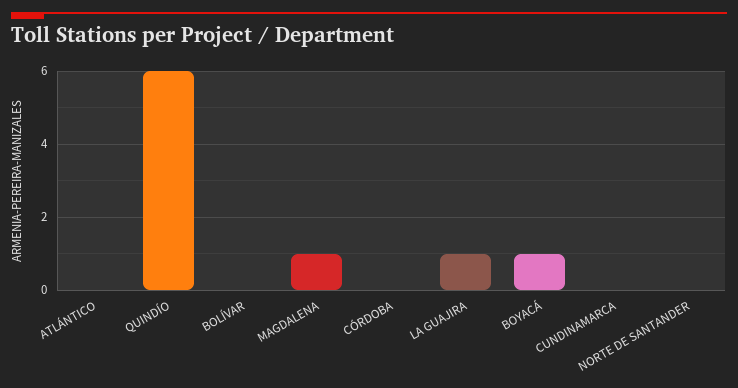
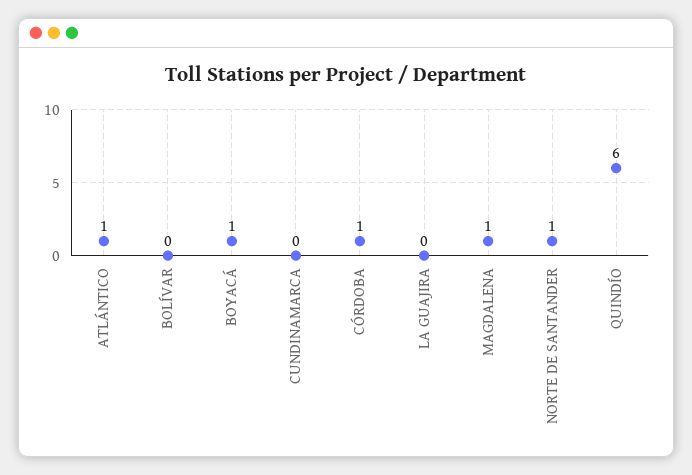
  {
-   "ATLÁNTICO": 0,
+   "ATLÁNTICO": 1,
    "QUINDÍO": 6,
    "BOLÍVAR": 0,
    "MAGDALENA": 1,
-   "CÓRDOBA": 0,
+   "CÓRDOBA": 1,
-   "LA GUAJIRA": 1,
+   "LA GUAJIRA": 0,
    "BOYACÁ": 1,
    "CUNDINAMARCA": 0,
-   "NORTE DE SANTANDER": 0
+   "NORTE DE SANTANDER": 1
  }

